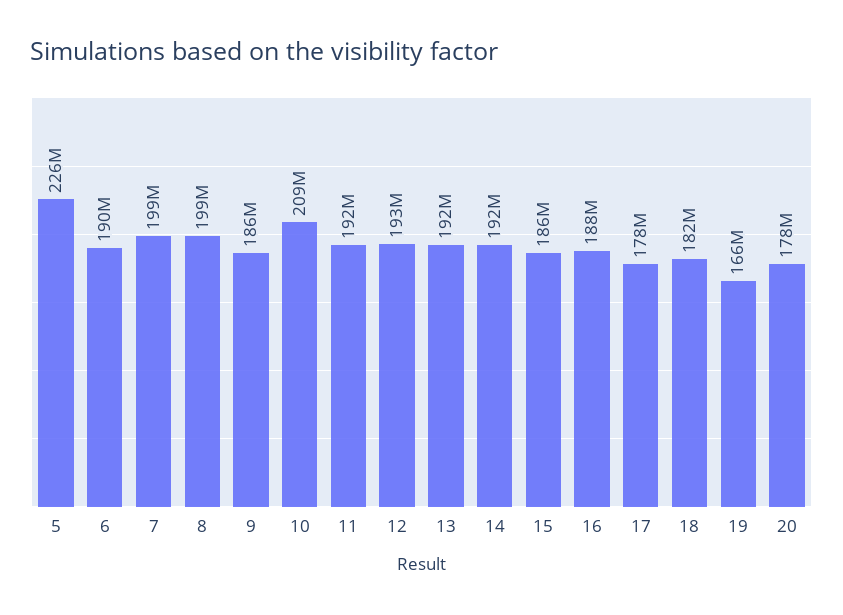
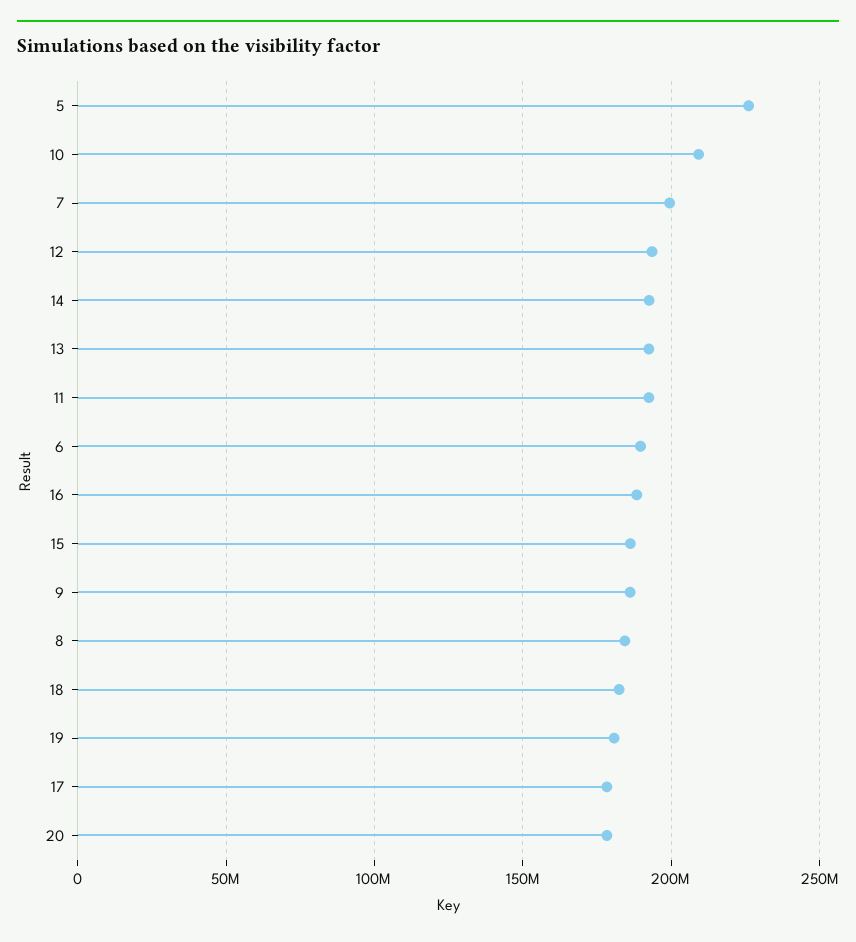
  {
    "5": 226000000,
    "6": 190000000,
    "7": 199000000,
-   "8": 199000000,
+   "8": 185000000,
    "9": 186000000,
    "10": 209000000,
    "11": 192000000,
    "12": 193000000,
    "13": 192000000,
    "14": 192000000,
    "15": 186000000,
    "16": 188000000,
    "17": 178000000,
    "18": 182000000,
-   "19": 166000000,
+   "19": 180000000,
    "20": 178000000
  }

